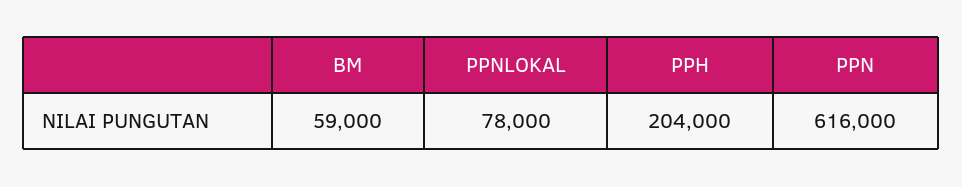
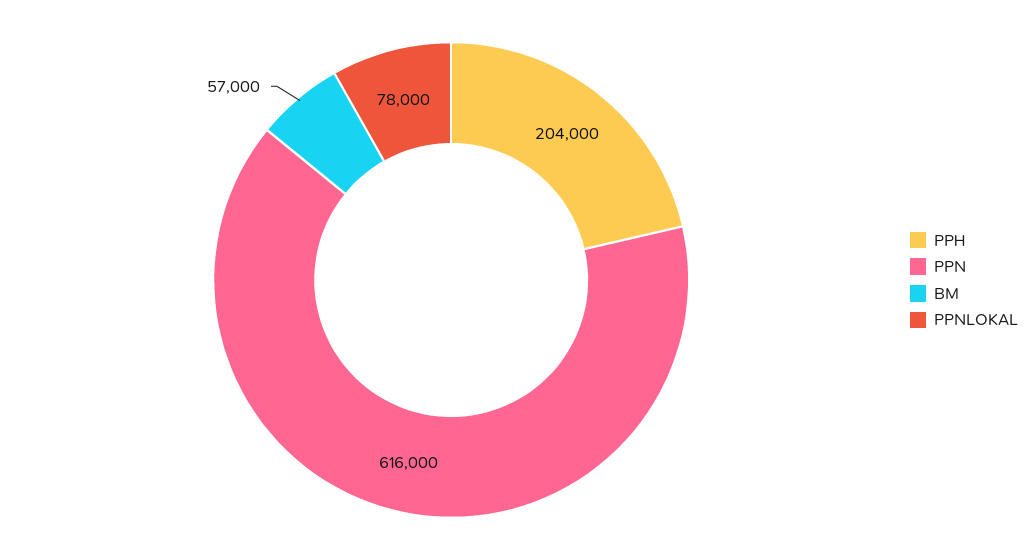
  {
-   "BM": 59000,
+   "BM": 57000,
    "PPNLOKAL": 78000,
    "PPH": 204000,
    "PPN": 616000
  }

